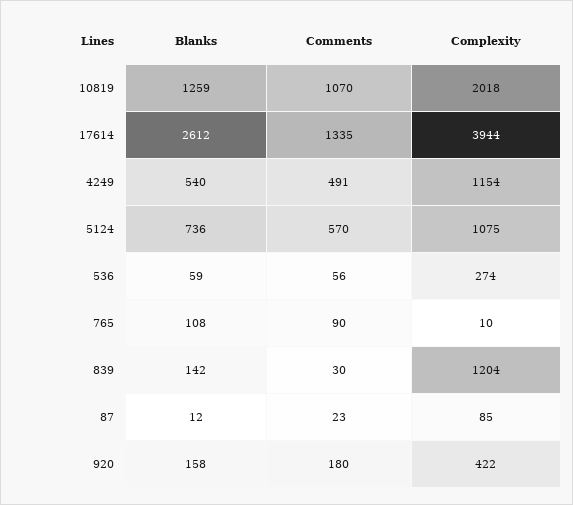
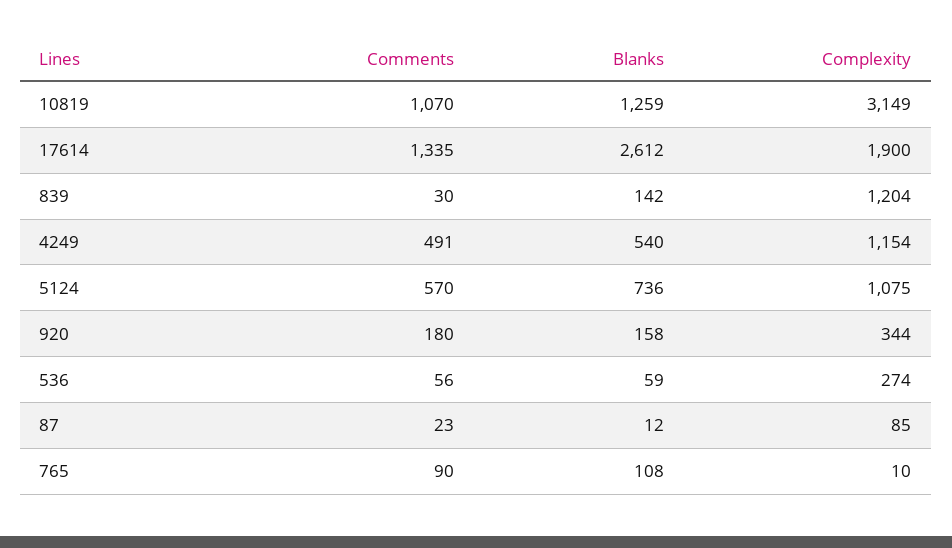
  {
    "Blanks": {
      "10819": 1259,
      "17614": 2612,
      "4249": 540,
      "5124": 736,
      "536": 59,
      "765": 108,
      "839": 142,
      "87": 12,
      "920": 158
    },
    "Comments": {
      "10819": 1070,
      "17614": 1335,
      "4249": 491,
      "5124": 570,
      "536": 56,
      "765": 90,
      "839": 30,
      "87": 23,
      "920": 180
    },
    "Complexity": {
-     "10819": 2018,
+     "10819": 3149,
-     "17614": 3944,
+     "17614": 1900,
      "4249": 1154,
      "5124": 1075,
      "536": 274,
      "765": 10,
      "839": 1204,
      "87": 85,
-     "920": 422
+     "920": 344
    }
  }

